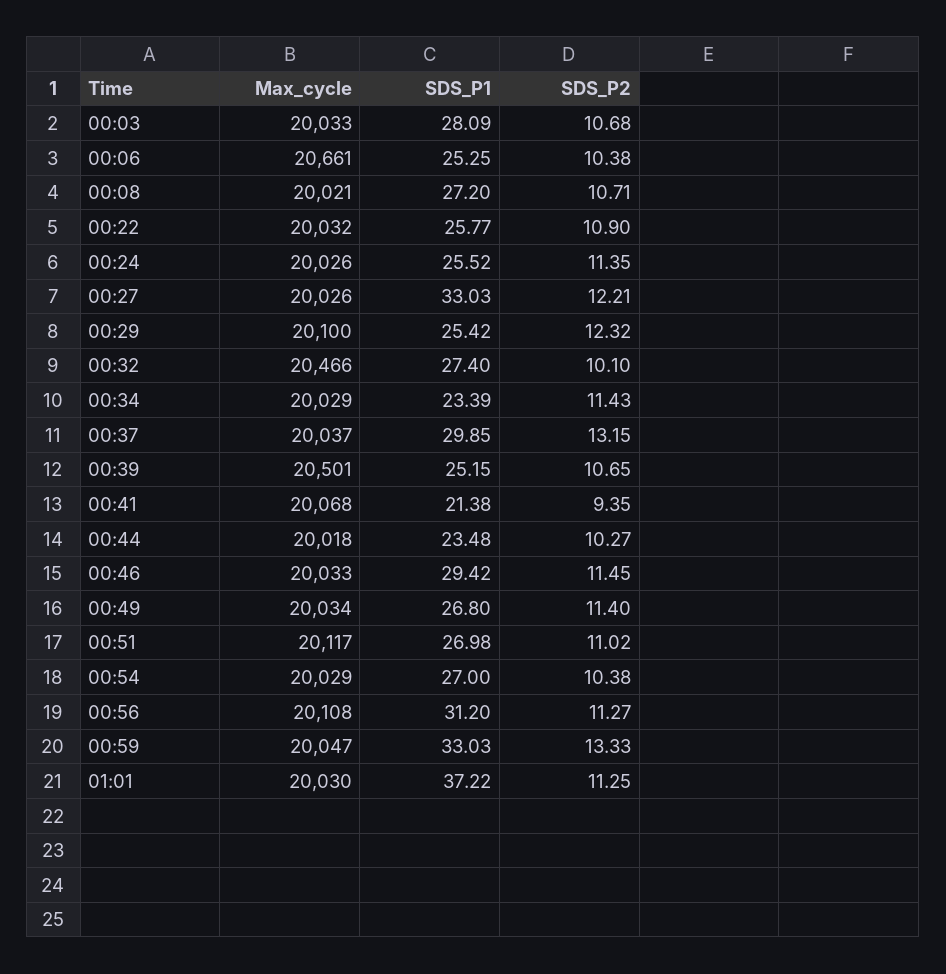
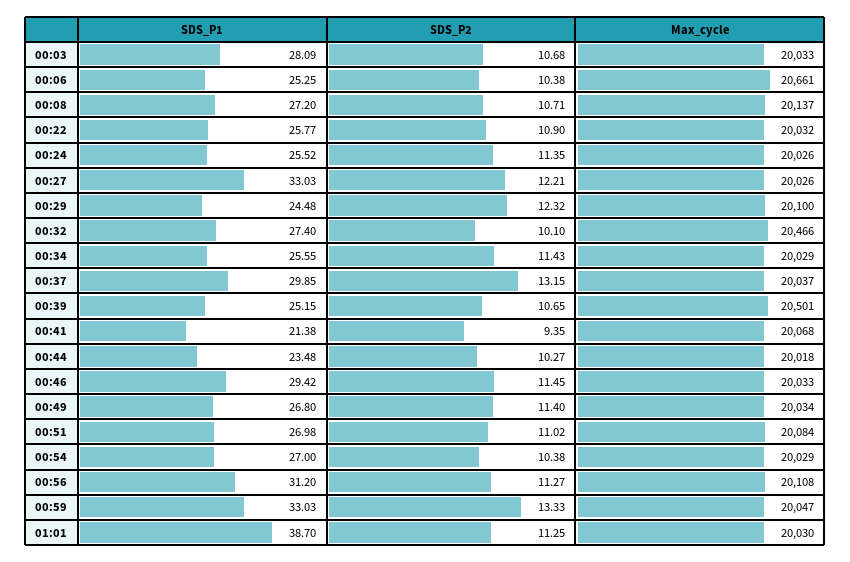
  {
    "Max_cycle": {
      "00:03": 20033,
      "00:06": 20661,
-     "00:08": 20021,
+     "00:08": 20137,
      "00:22": 20032,
      "00:24": 20026,
      "00:27": 20026,
      "00:29": 20100,
      "00:32": 20466,
      "00:34": 20029,
      "00:37": 20037,
      "00:39": 20501,
      "00:41": 20068,
      "00:44": 20018,
      "00:46": 20033,
      "00:49": 20034,
-     "00:51": 20117,
+     "00:51": 20084,
      "00:54": 20029,
      "00:56": 20108,
      "00:59": 20047,
      "01:01": 20030
    },
    "SDS_P1": {
      "00:03": 28.09,
      "00:06": 25.25,
      "00:08": 27.2,
      "00:22": 25.77,
      "00:24": 25.52,
      "00:27": 33.03,
-     "00:29": 25.42,
+     "00:29": 24.48,
      "00:32": 27.4,
-     "00:34": 23.39,
+     "00:34": 25.55,
      "00:37": 29.85,
      "00:39": 25.15,
      "00:41": 21.38,
      "00:44": 23.48,
      "00:46": 29.42,
      "00:49": 26.8,
      "00:51": 26.98,
      "00:54": 27,
      "00:56": 31.2,
      "00:59": 33.03,
-     "01:01": 37.22
+     "01:01": 38.7
    },
    "SDS_P2": {
      "00:03": 10.68,
      "00:06": 10.38,
      "00:08": 10.71,
      "00:22": 10.9,
      "00:24": 11.35,
      "00:27": 12.21,
      "00:29": 12.32,
      "00:32": 10.1,
      "00:34": 11.43,
      "00:37": 13.15,
      "00:39": 10.65,
      "00:41": 9.35,
      "00:44": 10.27,
      "00:46": 11.45,
      "00:49": 11.4,
      "00:51": 11.02,
      "00:54": 10.38,
      "00:56": 11.27,
      "00:59": 13.33,
      "01:01": 11.25
    }
  }

